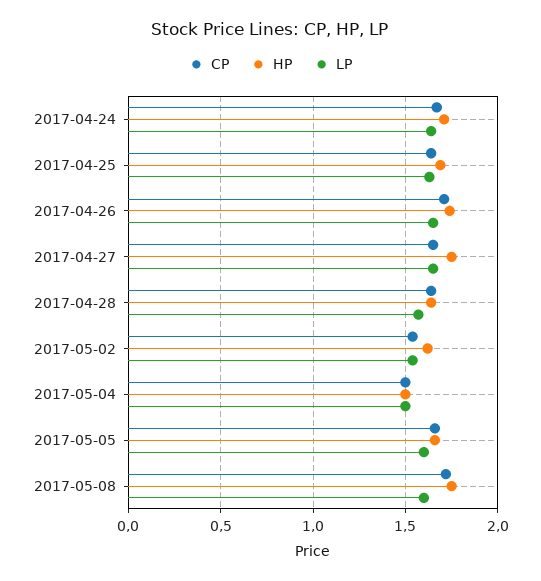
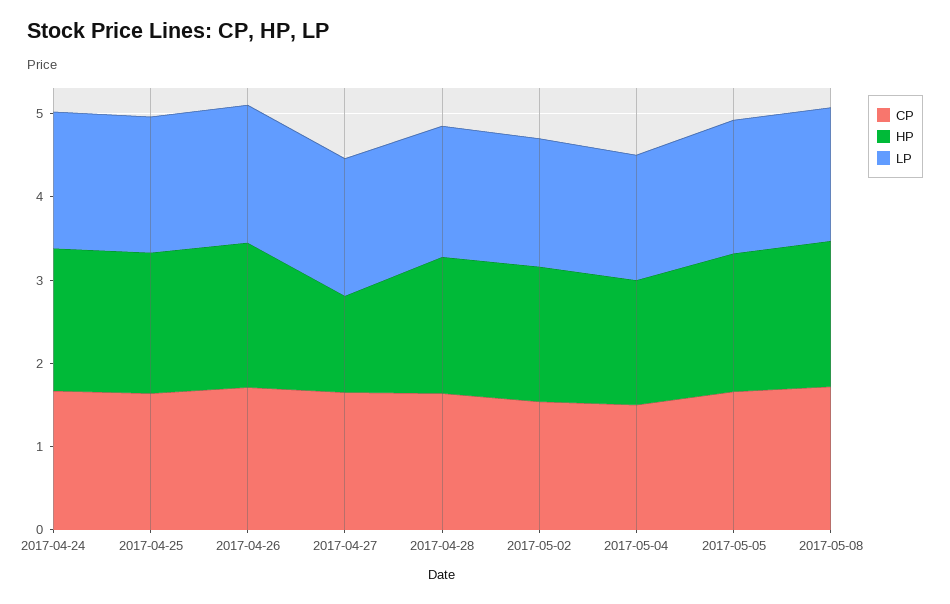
  {
    "CP": {
      "2017-04-24": 1.65,
      "2017-04-25": 1.65,
      "2017-04-26": 1.7,
      "2017-04-27": 1.65,
      "2017-04-28": 1.65,
      "2017-05-02": 1.55,
      "2017-05-04": 1.5,
      "2017-05-05": 1.65,
      "2017-05-08": 1.7
    },
    "HP": {
      "2017-04-24": 1.7,
      "2017-04-25": 1.7,
      "2017-04-26": 1.75,
-     "2017-04-27": 1.75,
+     "2017-04-27": 1.2,
      "2017-04-28": 1.65,
      "2017-05-02": 1.6,
      "2017-05-04": 1.5,
      "2017-05-05": 1.65,
      "2017-05-08": 1.75
    },
    "LP": {
      "2017-04-24": 1.65,
      "2017-04-25": 1.65,
      "2017-04-26": 1.65,
      "2017-04-27": 1.65,
      "2017-04-28": 1.55,
      "2017-05-02": 1.55,
      "2017-05-04": 1.5,
      "2017-05-05": 1.6,
      "2017-05-08": 1.6
    }
  }

